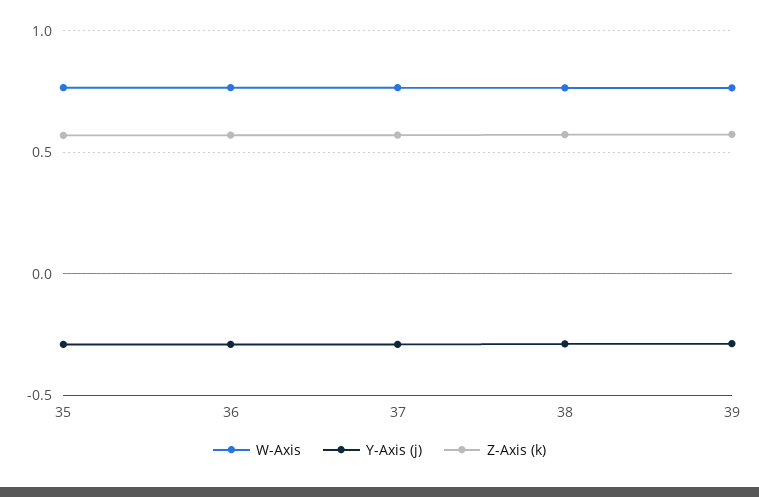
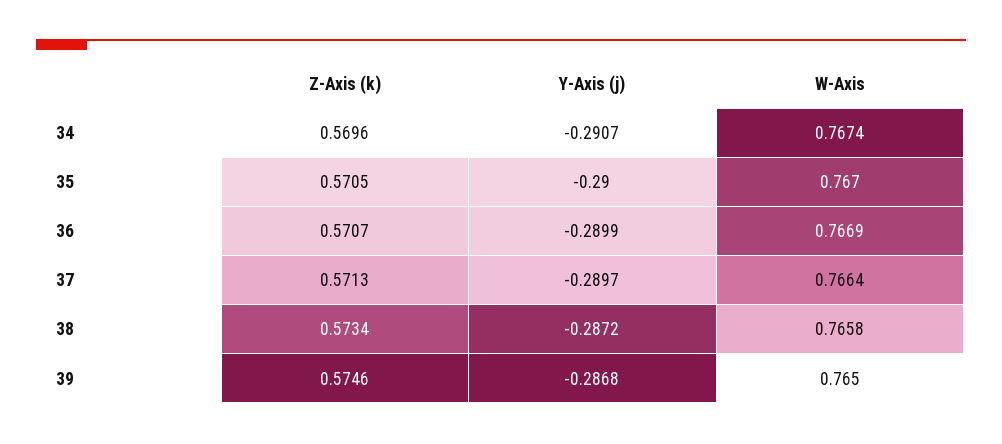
  {
    "W-Axis": {
      "35": 0.767,
      "36": 0.7669,
      "37": 0.7664,
      "38": 0.7658,
-     "39": 0.765
+     "39": 0.765,
+     "34": 0.7674
    },
    "Y-Axis (j)": {
      "35": -0.29,
      "36": -0.2899,
      "37": -0.2897,
      "38": -0.2872,
-     "39": -0.2868
+     "39": -0.2868,
+     "34": -0.2907
    },
    "Z-Axis (k)": {
      "35": 0.5705,
      "36": 0.5707,
      "37": 0.5713,
      "38": 0.5734,
-     "39": 0.5746
+     "39": 0.5746,
+     "34": 0.5696
    }
  }

